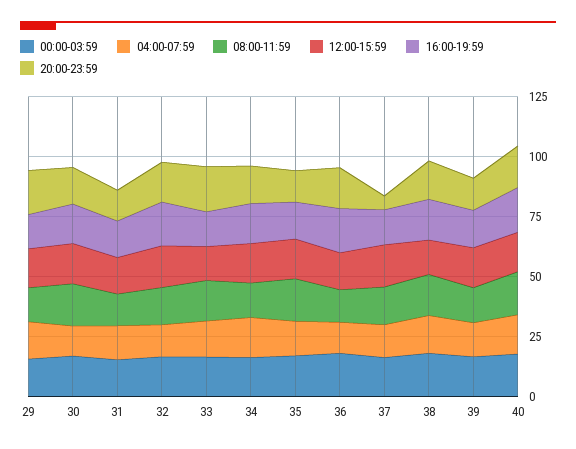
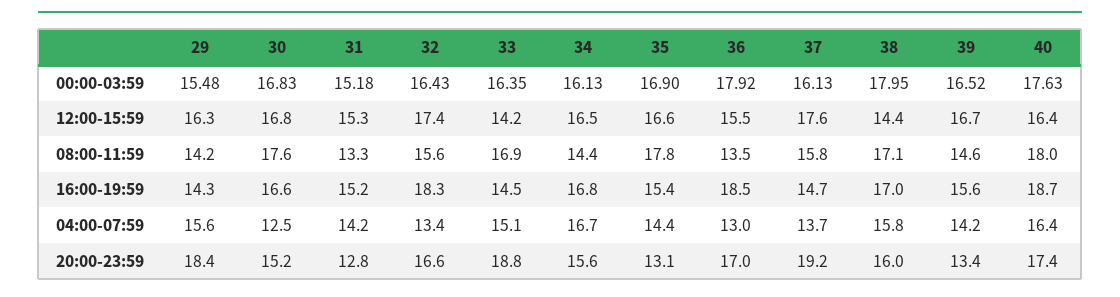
  {
    "00:00-03:59": {
      "29": 15.48,
      "30": 16.83,
      "31": 15.18,
      "32": 16.43,
      "33": 16.35,
      "34": 16.13,
      "35": 16.9,
      "36": 17.92,
      "37": 16.13,
      "38": 17.95,
      "39": 16.52,
      "40": 17.63
    },
    "04:00-07:59": {
      "29": 15.6,
      "30": 12.5,
      "31": 14.2,
      "32": 13.4,
      "33": 15.1,
      "34": 16.7,
      "35": 14.4,
      "36": 13,
      "37": 13.7,
      "38": 15.8,
      "39": 14.2,
      "40": 16.4
    },
    "08:00-11:59": {
      "29": 14.2,
      "30": 17.6,
      "31": 13.3,
      "32": 15.6,
      "33": 16.9,
      "34": 14.4,
      "35": 17.8,
      "36": 13.5,
      "37": 15.8,
      "38": 17.1,
      "39": 14.6,
      "40": 18
    },
    "12:00-15:59": {
      "29": 16.3,
      "30": 16.8,
      "31": 15.3,
      "32": 17.4,
      "33": 14.2,
      "34": 16.5,
      "35": 16.6,
      "36": 15.5,
      "37": 17.6,
      "38": 14.4,
      "39": 16.7,
      "40": 16.4
    },
    "16:00-19:59": {
      "29": 14.3,
      "30": 16.6,
      "31": 15.2,
      "32": 18.3,
      "33": 14.5,
      "34": 16.8,
      "35": 15.4,
      "36": 18.5,
      "37": 14.7,
      "38": 17,
      "39": 15.6,
      "40": 18.7
    },
    "20:00-23:59": {
      "29": 18.4,
      "30": 15.2,
      "31": 12.8,
      "32": 16.6,
      "33": 18.8,
      "34": 15.6,
      "35": 13.1,
      "36": 17,
-     "37": 5,
+     "37": 19.2,
      "38": 16,
      "39": 13.4,
      "40": 17.4
    }
  }

